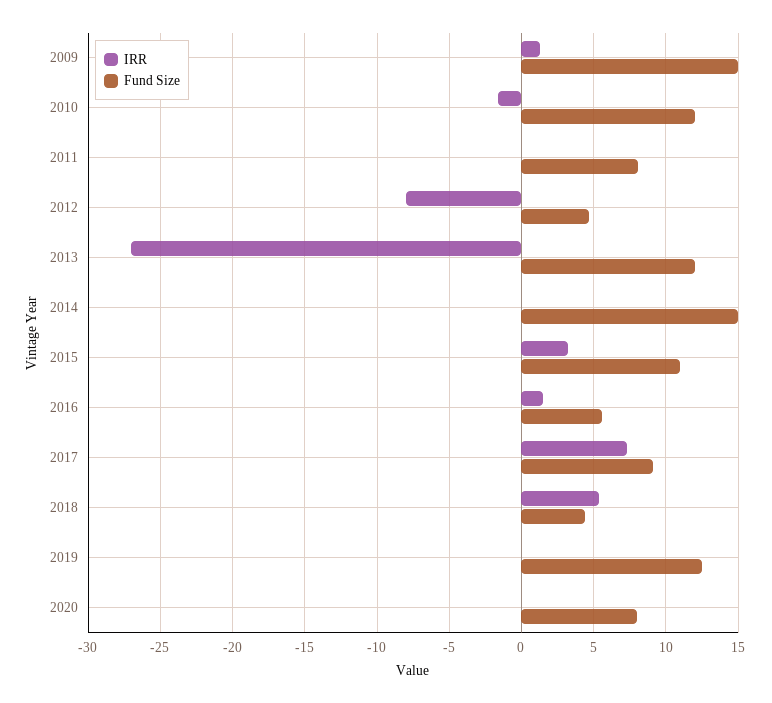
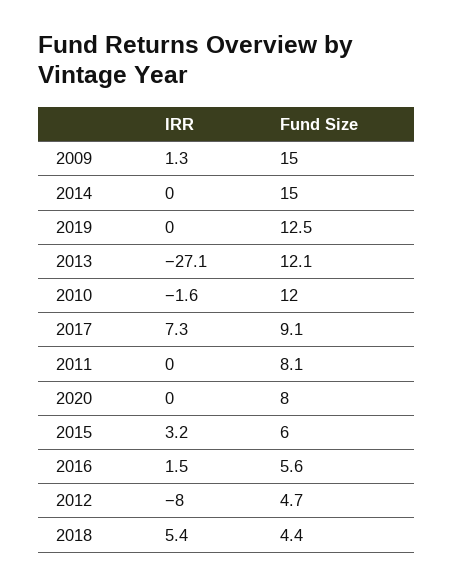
  {
    "IRR": {
      "2009": 1.3,
      "2010": -1.6,
      "2011": 0,
      "2012": -8,
      "2013": -27.1,
      "2014": 0,
      "2015": 3.2,
      "2016": 1.5,
      "2017": 7.3,
      "2018": 5.4,
      "2019": 0,
      "2020": 0
    },
    "Fund Size": {
      "2009": 15,
      "2010": 12,
      "2011": 8.1,
      "2012": 4.7,
      "2013": 12.1,
      "2014": 15,
-     "2015": 11,
+     "2015": 6,
      "2016": 5.6,
      "2017": 9.1,
      "2018": 4.4,
      "2019": 12.5,
      "2020": 8
    }
  }

